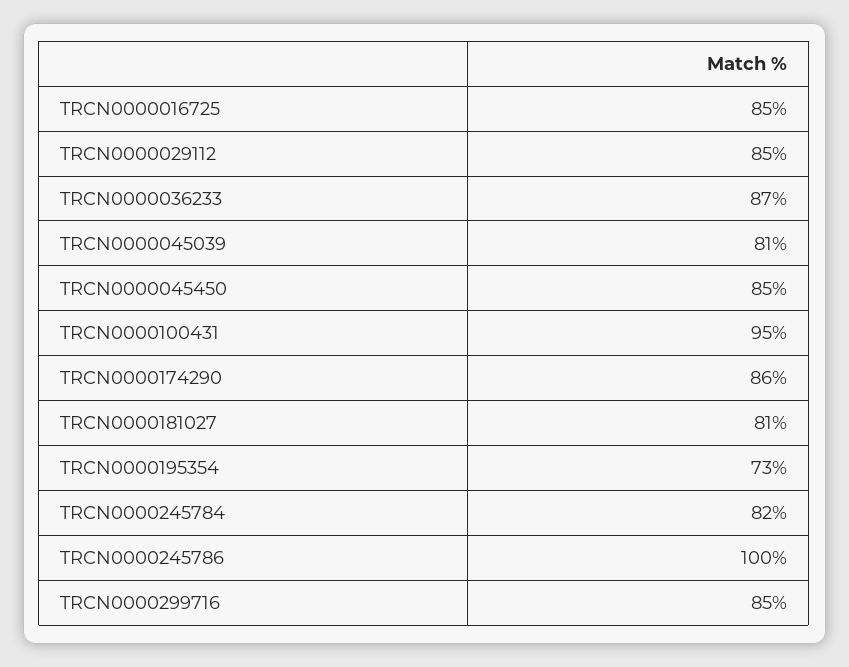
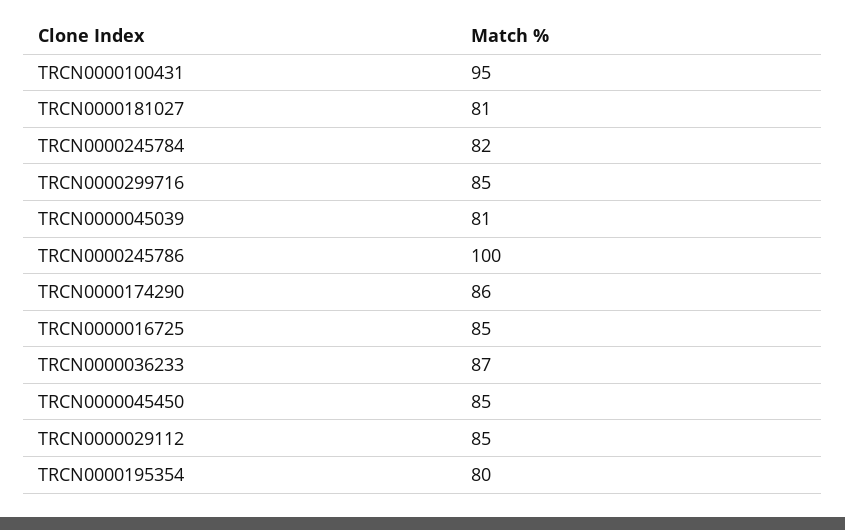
  {
    "TRCN0000016725": 85,
    "TRCN0000029112": 85,
    "TRCN0000036233": 87,
    "TRCN0000045039": 81,
    "TRCN0000045450": 85,
    "TRCN0000100431": 95,
    "TRCN0000174290": 86,
    "TRCN0000181027": 81,
-   "TRCN0000195354": 73,
+   "TRCN0000195354": 80,
    "TRCN0000245784": 82,
    "TRCN0000245786": 100,
    "TRCN0000299716": 85
  }

